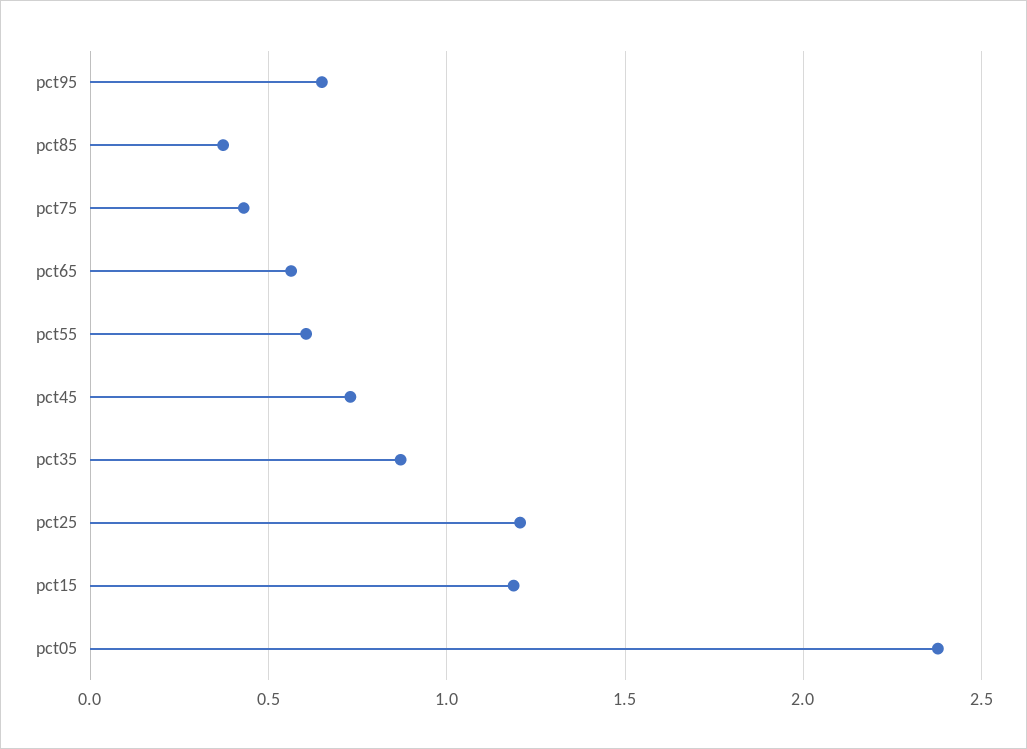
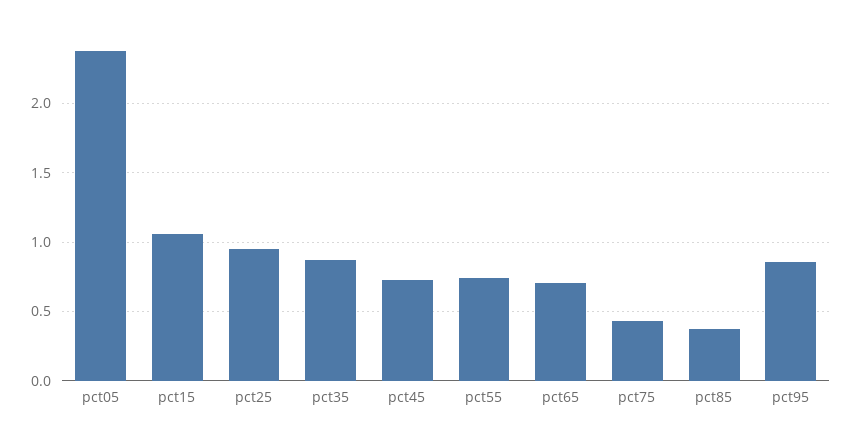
  {
-   "pct95": 0.65,
+   "pct95": 0.85,
    "pct85": 0.35,
    "pct75": 0.45,
-   "pct65": 0.55,
+   "pct65": 0.7,
-   "pct55": 0.6,
+   "pct55": 0.75,
    "pct45": 0.75,
    "pct35": 0.85,
-   "pct25": 1.2,
+   "pct25": 0.95,
-   "pct15": 1.2,
+   "pct15": 1.05,
    "pct05": 2.4
  }

